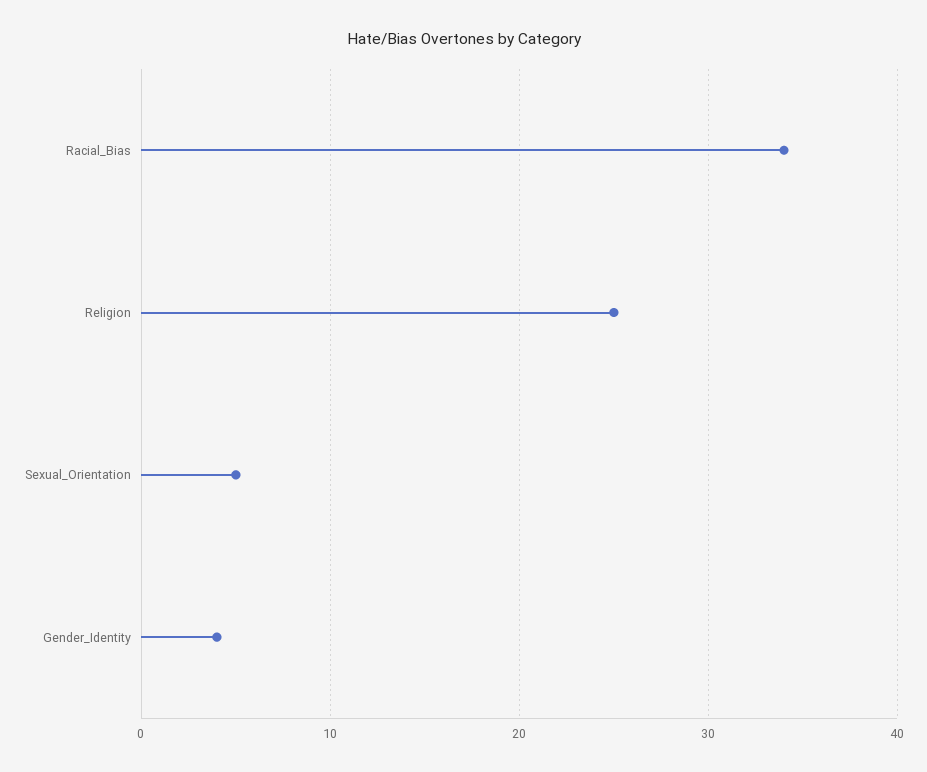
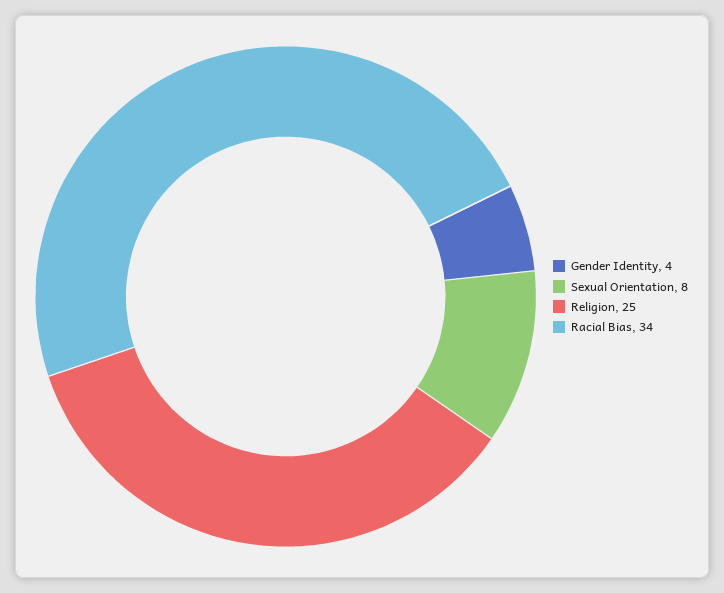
  {
    "Racial_Bias": 34,
    "Religion": 25,
-   "Sexual_Orientation": 5,
+   "Sexual_Orientation": 8,
    "Gender_Identity": 4
  }

